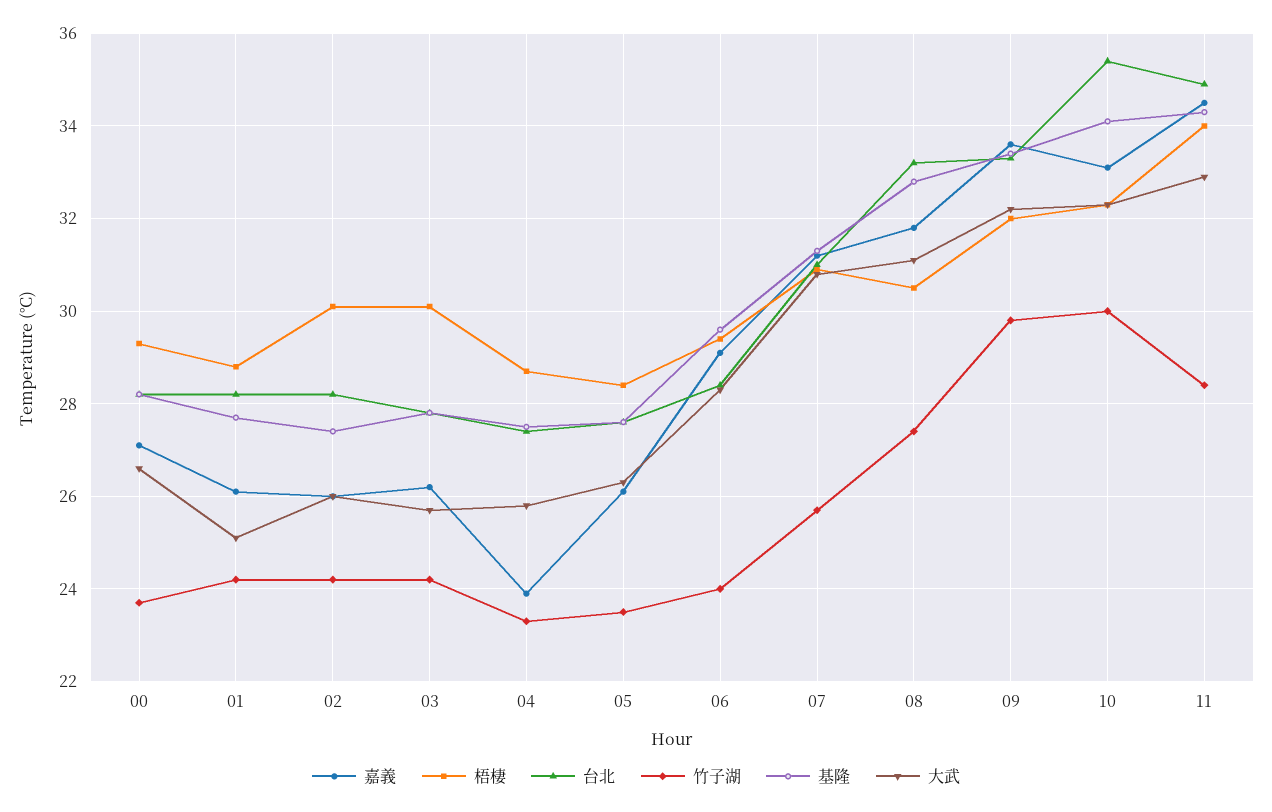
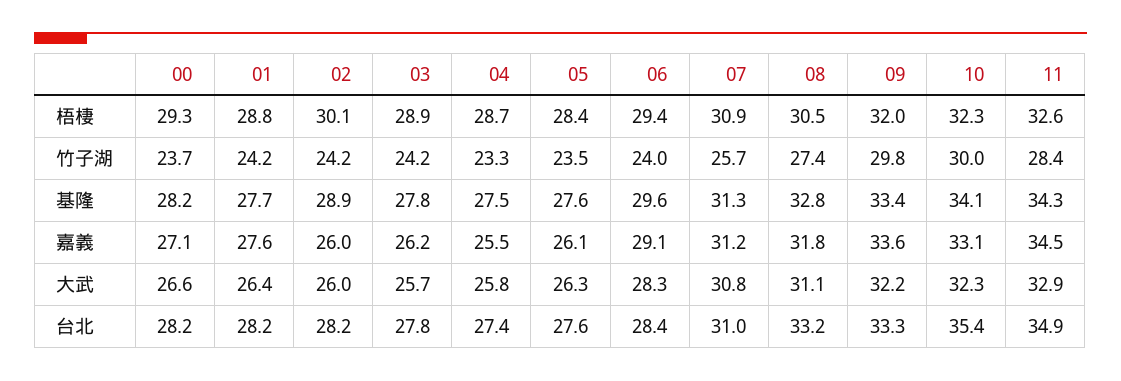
  {
    "嘉義": {
      "00": 27.1,
-     "01": 26,
+     "01": 27.6,
      "02": 26,
      "03": 26.2,
-     "04": 24,
+     "04": 25.5,
      "05": 26.1,
      "06": 29.1,
      "07": 31.2,
      "08": 31.8,
      "09": 33.6,
      "10": 33.1,
      "11": 34.5
    },
    "梧棲": {
      "00": 29.3,
      "01": 28.8,
      "02": 30.1,
-     "03": 30,
+     "03": 28.9,
      "04": 28.7,
      "05": 28.4,
      "06": 29.4,
      "07": 30.9,
      "08": 30.5,
      "09": 32,
      "10": 32.3,
-     "11": 34
+     "11": 32.6
    },
    "台北": {
      "00": 28.2,
      "01": 28.2,
      "02": 28.2,
      "03": 27.8,
      "04": 27.4,
      "05": 27.6,
      "06": 28.4,
      "07": 31,
      "08": 33.2,
      "09": 33.3,
      "10": 35.4,
      "11": 34.9
    },
    "竹子湖": {
      "00": 23.7,
      "01": 24.2,
      "02": 24.2,
      "03": 24.2,
      "04": 23.3,
      "05": 23.5,
      "06": 24,
      "07": 25.7,
      "08": 27.4,
      "09": 29.8,
      "10": 30,
      "11": 28.4
    },
    "基隆": {
      "00": 28.2,
      "01": 27.7,
-     "02": 27.5,
+     "02": 28.9,
      "03": 27.8,
      "04": 27.5,
      "05": 27.6,
      "06": 29.6,
      "07": 31.3,
      "08": 32.8,
      "09": 33.4,
      "10": 34.1,
      "11": 34.3
    },
    "大武": {
      "00": 26.6,
-     "01": 25,
+     "01": 26.4,
      "02": 26,
      "03": 25.7,
      "04": 25.8,
      "05": 26.3,
      "06": 28.3,
      "07": 30.8,
      "08": 31.1,
      "09": 32.2,
      "10": 32.3,
      "11": 32.9
    }
  }

